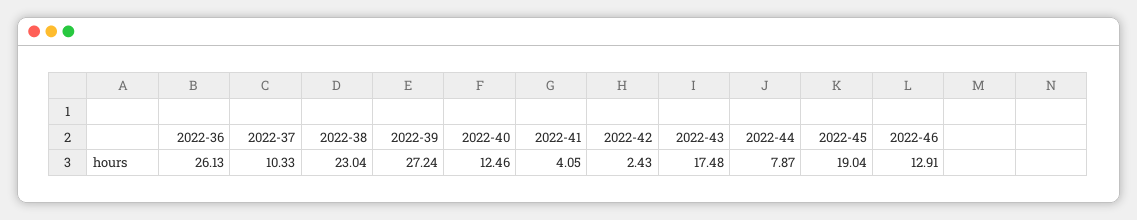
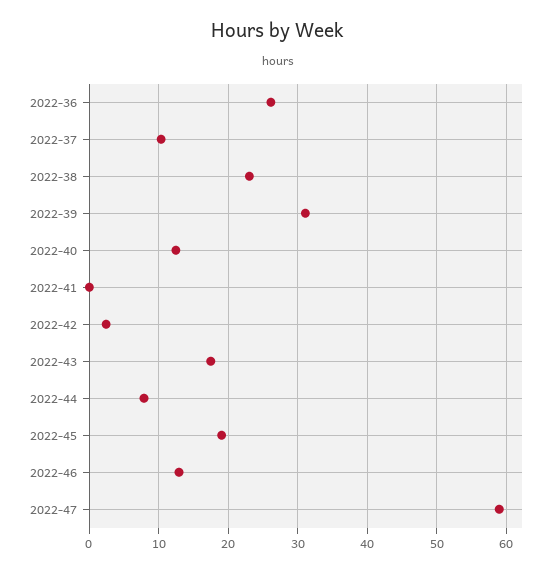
  {
    "2022-36": 26.13,
    "2022-37": 10.33,
    "2022-38": 23.04,
-   "2022-39": 27.24,
+   "2022-39": 31,
    "2022-40": 12.46,
-   "2022-41": 4.05,
+   "2022-41": 0,
    "2022-42": 2.43,
    "2022-43": 17.48,
    "2022-44": 7.87,
    "2022-45": 19.04,
-   "2022-46": 12.91
+   "2022-46": 12.91,
+   "2022-47": 59
  }

